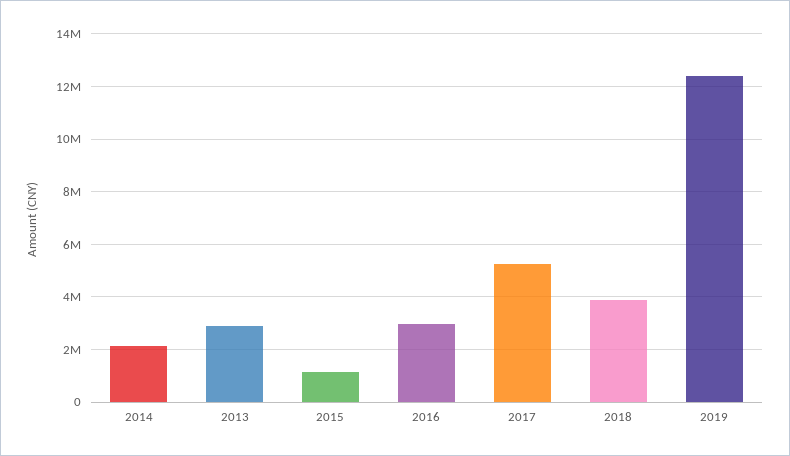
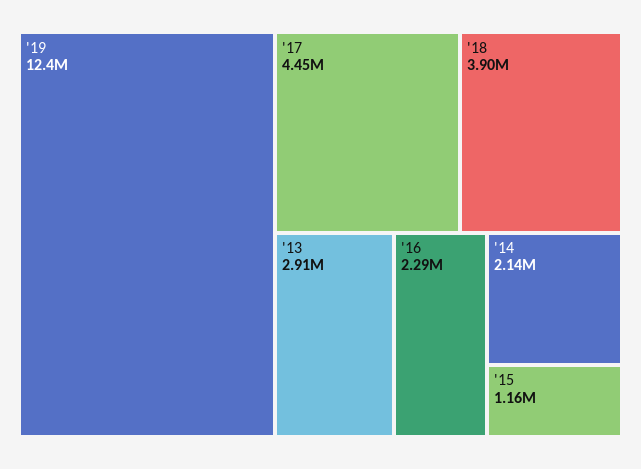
  {
    "2014": 2140000,
    "2013": 2910000,
    "2015": 1160000,
-   "2016": 3000000,
+   "2016": 2290000,
-   "2017": 5250000,
+   "2017": 4450000,
    "2018": 3900000,
    "2019": 12400000
  }

